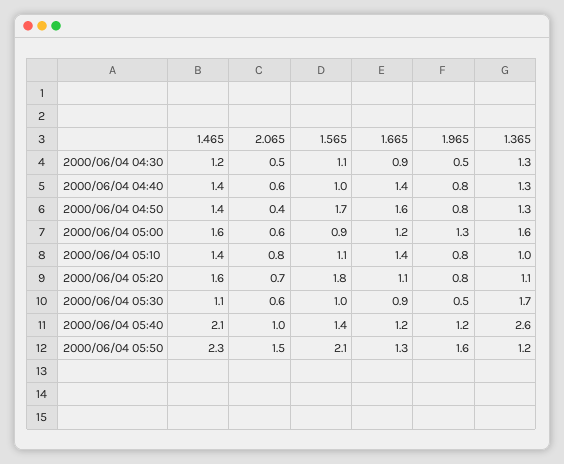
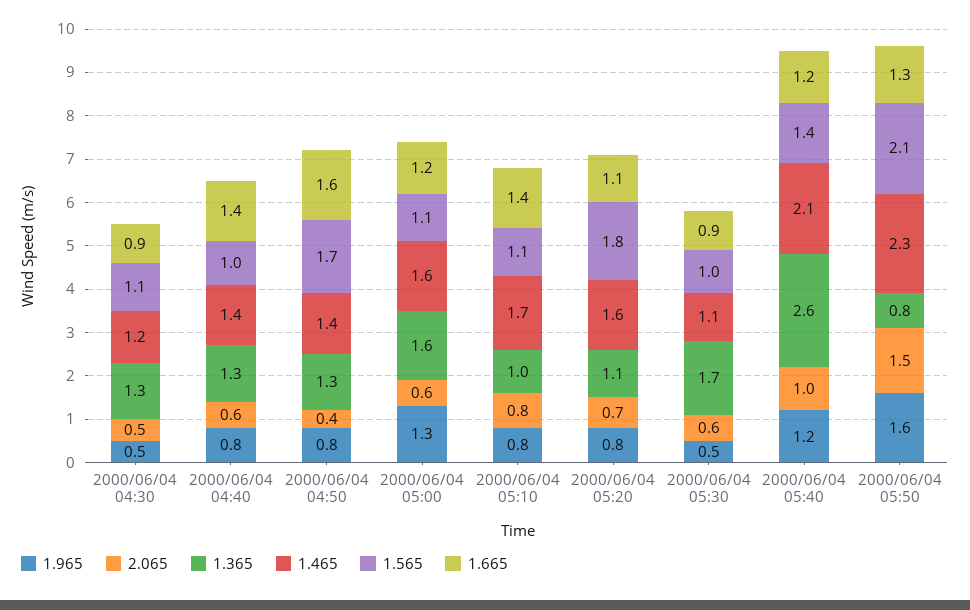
  {
    "1.465": {
      "2000/06/04 04:30": 1.2,
      "2000/06/04 04:40": 1.4,
      "2000/06/04 04:50": 1.4,
      "2000/06/04 05:00": 1.6,
-     "2000/06/04 05:10": 1.4,
+     "2000/06/04 05:10": 1.7,
      "2000/06/04 05:20": 1.6,
      "2000/06/04 05:30": 1.1,
      "2000/06/04 05:40": 2.1,
      "2000/06/04 05:50": 2.3
    },
    "2.065": {
      "2000/06/04 04:30": 0.5,
      "2000/06/04 04:40": 0.6,
      "2000/06/04 04:50": 0.4,
      "2000/06/04 05:00": 0.6,
      "2000/06/04 05:10": 0.8,
      "2000/06/04 05:20": 0.7,
      "2000/06/04 05:30": 0.6,
      "2000/06/04 05:40": 1,
      "2000/06/04 05:50": 1.5
    },
    "1.565": {
      "2000/06/04 04:30": 1.1,
      "2000/06/04 04:40": 1,
      "2000/06/04 04:50": 1.7,
-     "2000/06/04 05:00": 0.9,
+     "2000/06/04 05:00": 1.1,
      "2000/06/04 05:10": 1.1,
      "2000/06/04 05:20": 1.8,
      "2000/06/04 05:30": 1,
      "2000/06/04 05:40": 1.4,
      "2000/06/04 05:50": 2.1
    },
    "1.665": {
      "2000/06/04 04:30": 0.9,
      "2000/06/04 04:40": 1.4,
      "2000/06/04 04:50": 1.6,
      "2000/06/04 05:00": 1.2,
      "2000/06/04 05:10": 1.4,
      "2000/06/04 05:20": 1.1,
      "2000/06/04 05:30": 0.9,
      "2000/06/04 05:40": 1.2,
      "2000/06/04 05:50": 1.3
    },
    "1.965": {
      "2000/06/04 04:30": 0.5,
      "2000/06/04 04:40": 0.8,
      "2000/06/04 04:50": 0.8,
      "2000/06/04 05:00": 1.3,
      "2000/06/04 05:10": 0.8,
      "2000/06/04 05:20": 0.8,
      "2000/06/04 05:30": 0.5,
      "2000/06/04 05:40": 1.2,
      "2000/06/04 05:50": 1.6
    },
    "1.365": {
      "2000/06/04 04:30": 1.3,
      "2000/06/04 04:40": 1.3,
      "2000/06/04 04:50": 1.3,
      "2000/06/04 05:00": 1.6,
      "2000/06/04 05:10": 1,
      "2000/06/04 05:20": 1.1,
      "2000/06/04 05:30": 1.7,
      "2000/06/04 05:40": 2.6,
-     "2000/06/04 05:50": 1.2
+     "2000/06/04 05:50": 0.8
    }
  }

